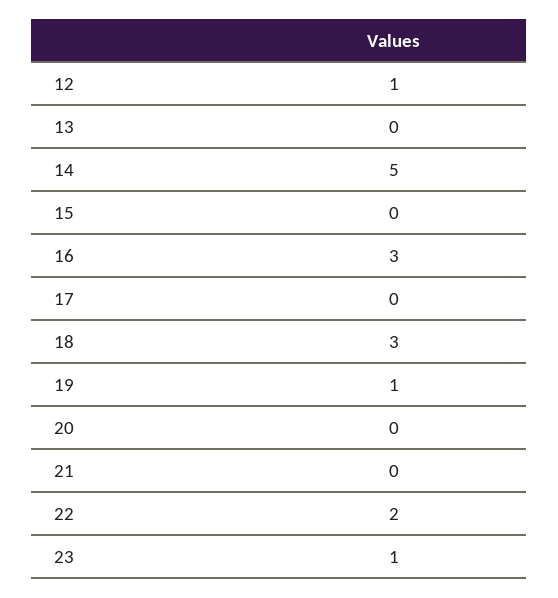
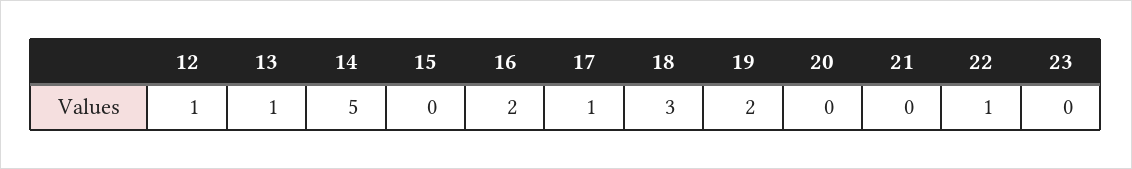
  {
    "12": 1,
-   "13": 0,
+   "13": 1,
    "14": 5,
    "15": 0,
-   "16": 3,
+   "16": 2,
-   "17": 0,
+   "17": 1,
    "18": 3,
-   "19": 1,
+   "19": 2,
    "20": 0,
    "21": 0,
-   "22": 2,
+   "22": 1,
-   "23": 1
+   "23": 0
  }

